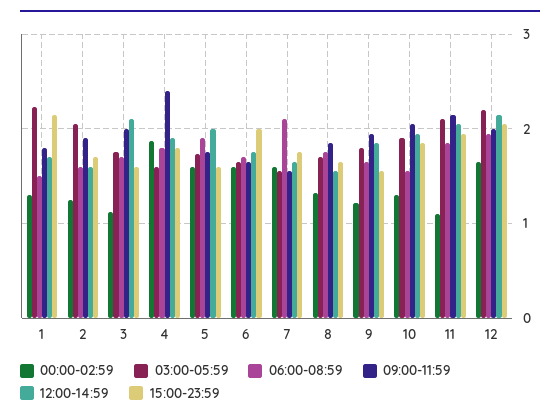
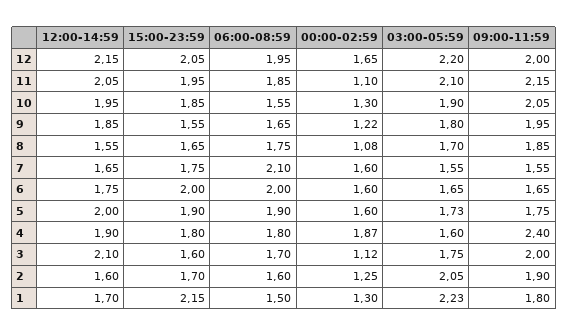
  {
    "00:00-02:59": {
      "1": 1.3,
      "2": 1.25,
      "3": 1.12,
      "4": 1.87,
      "5": 1.6,
      "6": 1.6,
      "7": 1.6,
-     "8": 1.3,
+     "8": 1.08,
      "9": 1.22,
      "10": 1.3,
      "11": 1.1,
      "12": 1.65
    },
    "03:00-05:59": {
      "1": 2.23,
      "2": 2.05,
      "3": 1.75,
      "4": 1.6,
      "5": 1.73,
      "6": 1.65,
      "7": 1.55,
      "8": 1.7,
      "9": 1.8,
      "10": 1.9,
      "11": 2.1,
      "12": 2.2
    },
    "06:00-08:59": {
      "1": 1.5,
      "2": 1.6,
      "3": 1.7,
      "4": 1.8,
      "5": 1.9,
-     "6": 1.7,
+     "6": 2,
      "7": 2.1,
      "8": 1.75,
      "9": 1.65,
      "10": 1.55,
      "11": 1.85,
      "12": 1.95
    },
    "09:00-11:59": {
      "1": 1.8,
      "2": 1.9,
      "3": 2,
      "4": 2.4,
      "5": 1.75,
      "6": 1.65,
      "7": 1.55,
      "8": 1.85,
      "9": 1.95,
      "10": 2.05,
      "11": 2.15,
      "12": 2
    },
    "12:00-14:59": {
      "1": 1.7,
      "2": 1.6,
      "3": 2.1,
      "4": 1.9,
      "5": 2,
      "6": 1.75,
      "7": 1.65,
      "8": 1.55,
      "9": 1.85,
      "10": 1.95,
      "11": 2.05,
      "12": 2.15
    },
    "15:00-23:59": {
      "1": 2.15,
      "2": 1.7,
      "3": 1.6,
      "4": 1.8,
-     "5": 1.6,
+     "5": 1.9,
      "6": 2,
      "7": 1.75,
      "8": 1.65,
      "9": 1.55,
      "10": 1.85,
      "11": 1.95,
      "12": 2.05
    }
  }

